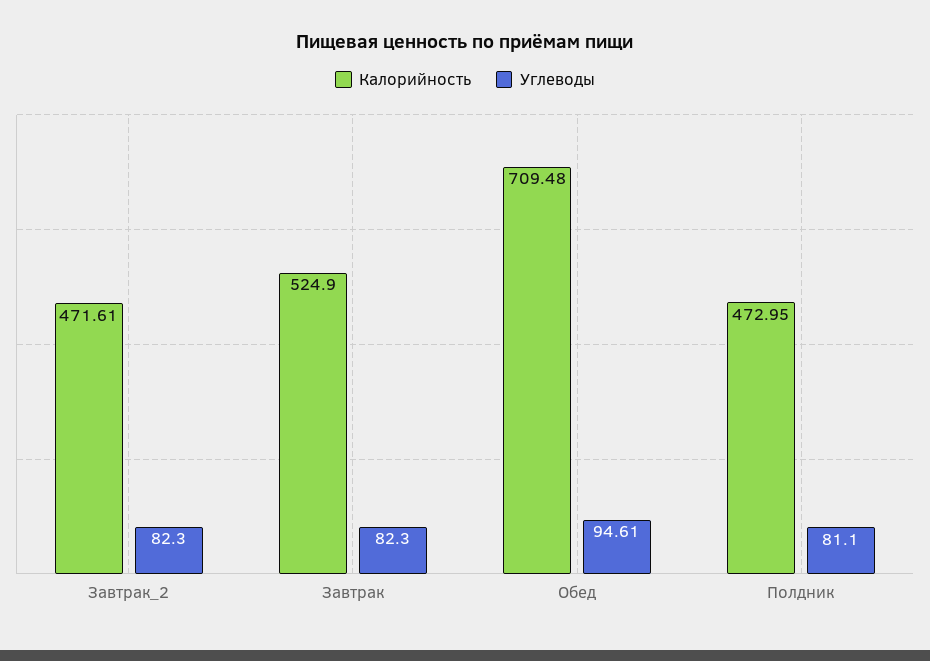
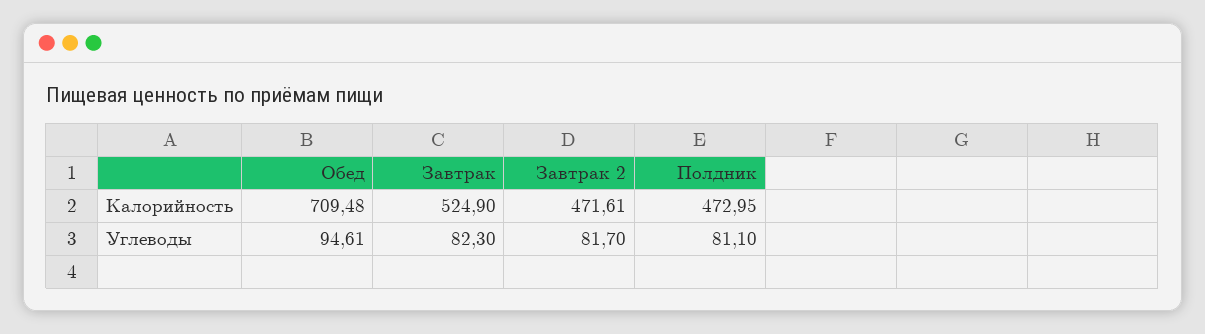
  {
    "Калорийность": {
      "Завтрак_2": 471.61,
      "Завтрак": 524.9,
      "Обед": 709.48,
      "Полдник": 472.95
    },
    "Углеводы": {
-     "Завтрак_2": 82.3,
+     "Завтрак_2": 81.7,
      "Завтрак": 82.3,
      "Обед": 94.61,
      "Полдник": 81.1
    }
  }

